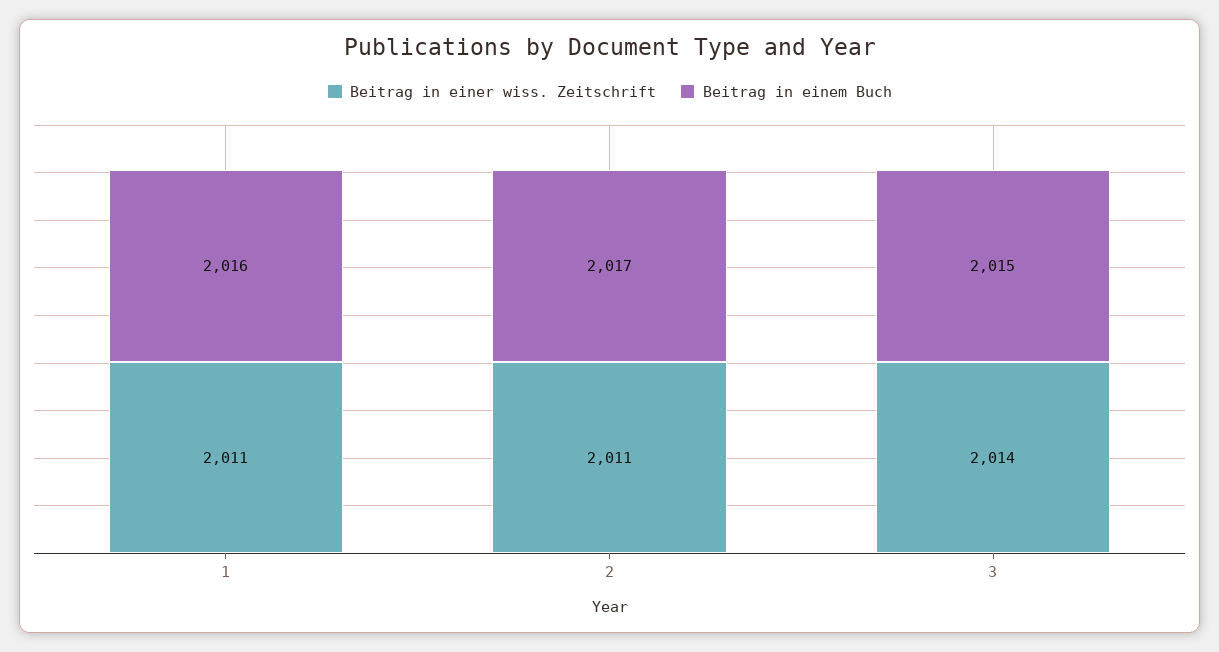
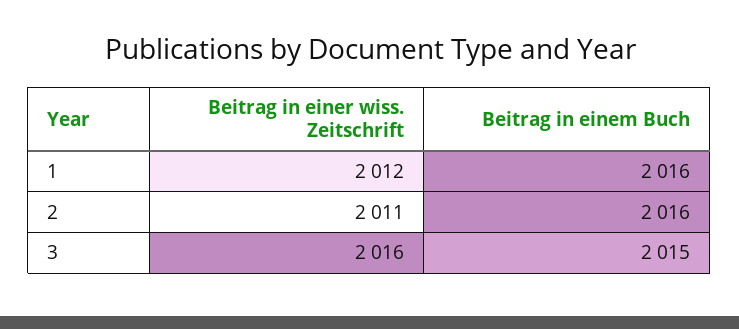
  {
    "Beitrag in einer wiss. Zeitschrift": {
-     "1": 2011,
+     "1": 2012,
      "2": 2011,
-     "3": 2014
+     "3": 2016
    },
    "Beitrag in einem Buch": {
      "1": 2016,
-     "2": 2017,
+     "2": 2016,
      "3": 2015
    }
  }

